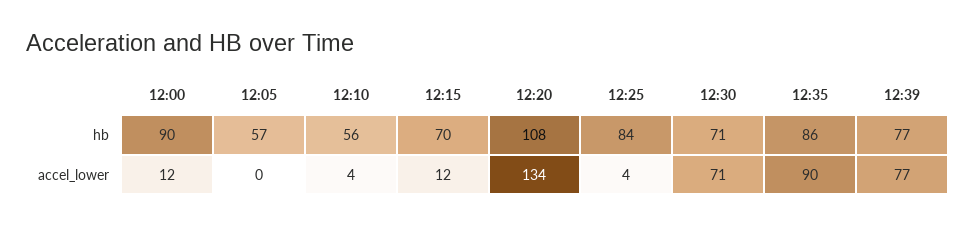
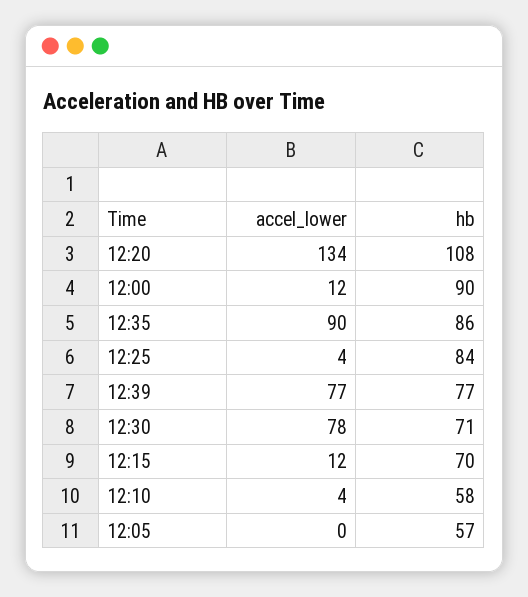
  {
    "12:00": {
      "hb": 90,
      "accel_lower": 12
    },
    "12:05": {
      "hb": 57,
      "accel_lower": 0
    },
    "12:10": {
-     "hb": 56,
+     "hb": 58,
      "accel_lower": 4
    },
    "12:15": {
      "hb": 70,
      "accel_lower": 12
    },
    "12:20": {
      "hb": 108,
      "accel_lower": 134
    },
    "12:25": {
      "hb": 84,
      "accel_lower": 4
    },
    "12:30": {
      "hb": 71,
-     "accel_lower": 71
+     "accel_lower": 78
    },
    "12:35": {
      "hb": 86,
      "accel_lower": 90
    },
    "12:39": {
      "hb": 77,
      "accel_lower": 77
    }
  }

